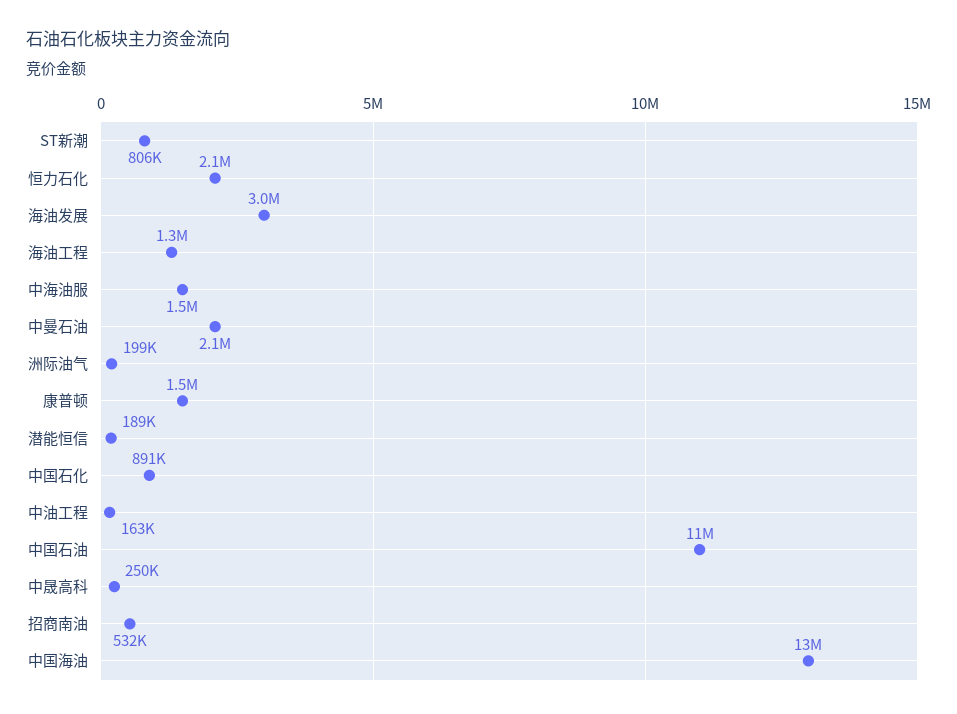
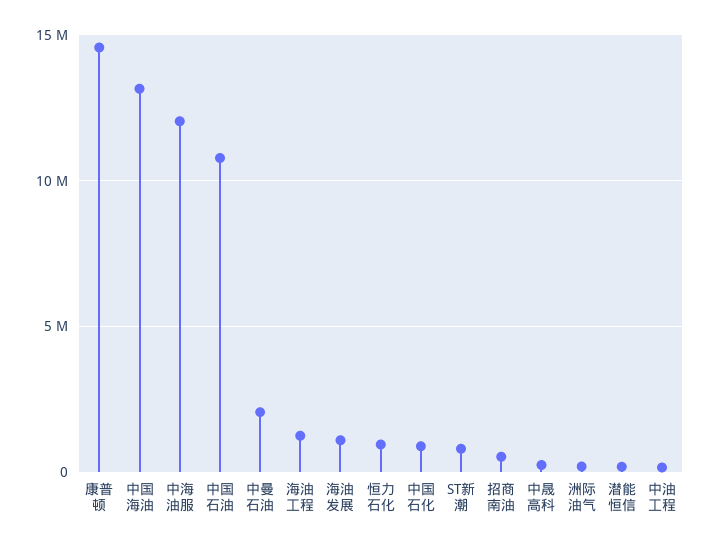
  {
    "ST新潮": 806000,
-   "恒力石化": 2100000,
+   "恒力石化": 1000000,
-   "海油发展": 3000000,
+   "海油发展": 1000000,
    "海油工程": 1300000,
-   "中海油服": 1500000,
+   "中海油服": 12000000,
    "中曼石油": 2100000,
    "洲际油气": 199000,
-   "康普顿": 1500000,
+   "康普顿": 14500000,
    "潜能恒信": 189000,
    "中国石化": 891000,
    "中油工程": 163000,
    "中国石油": 11000000,
    "中晟高科": 250000,
    "招商南油": 532000,
    "中国海油": 13000000
  }

